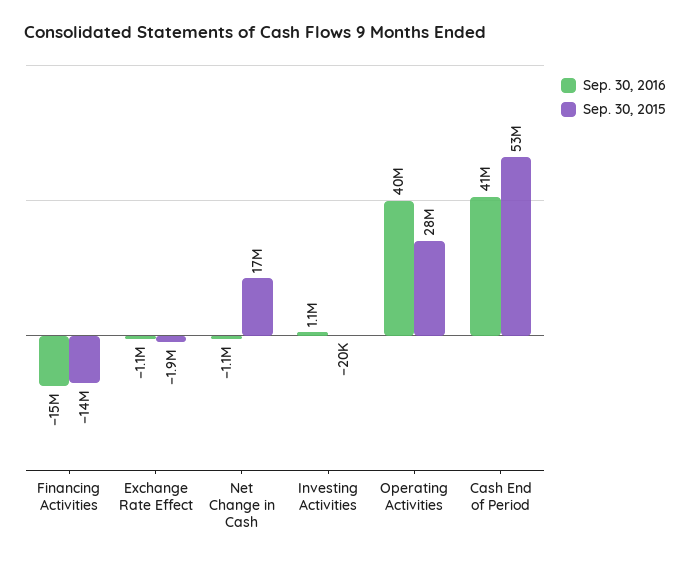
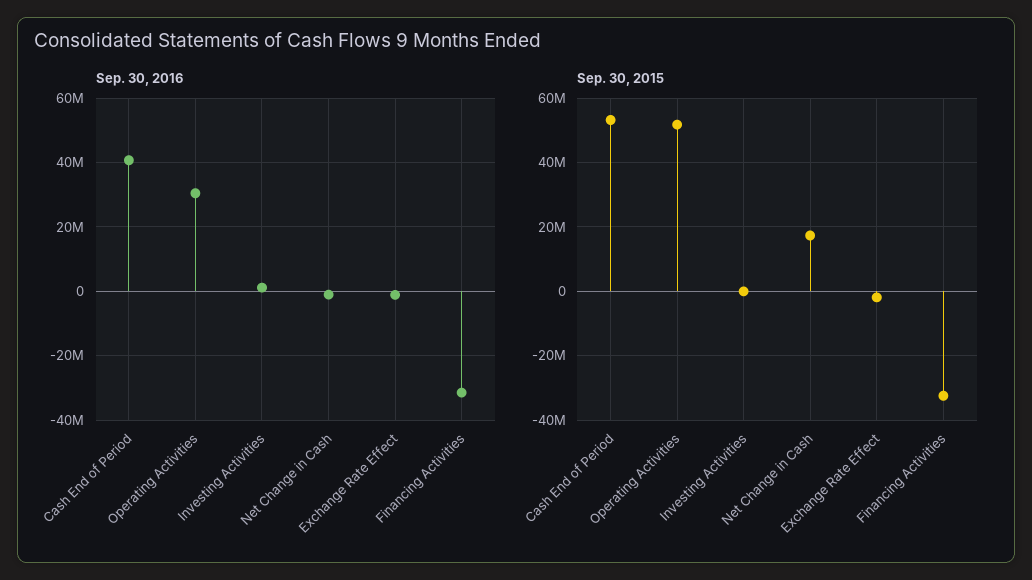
  {
    "Sep. 30, 2016": {
-     "Financing Activities": -15000000,
+     "Financing Activities": -32000000,
      "Exchange Rate Effect": -1100000,
      "Net Change in Cash": -1100000,
      "Investing Activities": 1100000,
-     "Operating Activities": 40000000,
+     "Operating Activities": 30000000,
      "Cash End of Period": 41000000
    },
    "Sep. 30, 2015": {
-     "Financing Activities": -14000000,
+     "Financing Activities": -32000000,
      "Exchange Rate Effect": -1900000,
      "Net Change in Cash": 17000000,
      "Investing Activities": -20000,
-     "Operating Activities": 28000000,
+     "Operating Activities": 52000000,
      "Cash End of Period": 53000000
    }
  }

